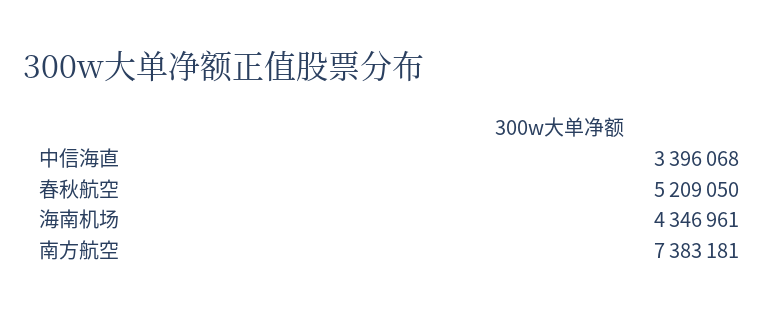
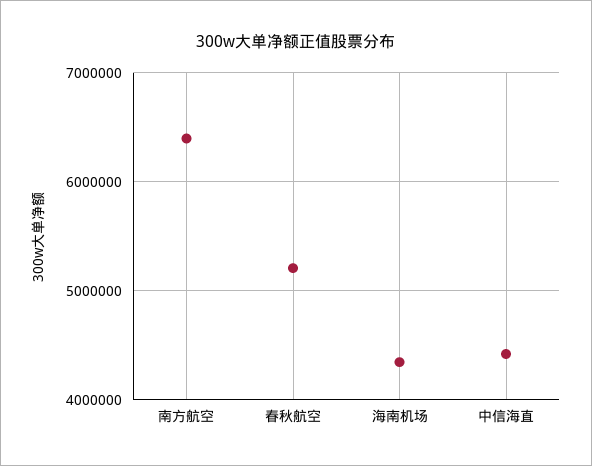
  {
-   "中信海直": 3396068,
+   "中信海直": 4400000,
    "春秋航空": 5209050,
    "海南机场": 4346961,
-   "南方航空": 7383181
+   "南方航空": 6400000
  }

